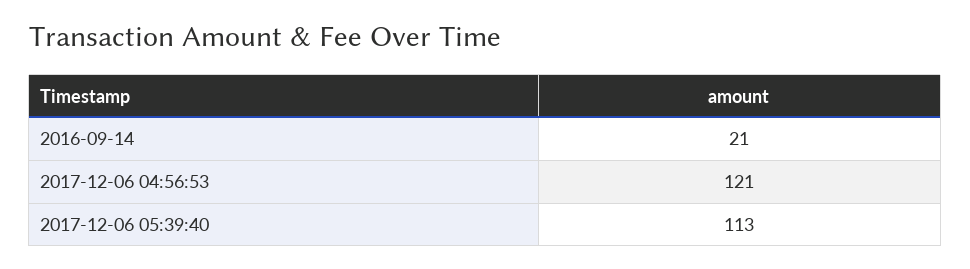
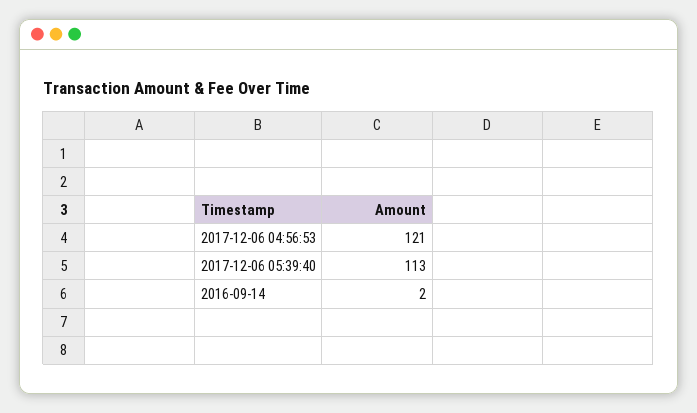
  {
-   "2016-09-14": 21,
+   "2016-09-14": 2,
    "2017-12-06 04:56:53": 121,
    "2017-12-06 05:39:40": 113
  }

